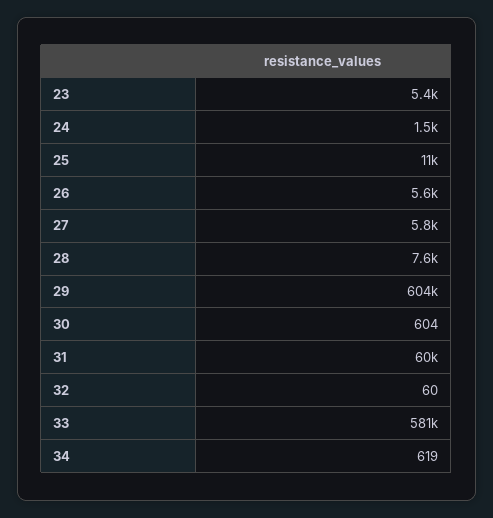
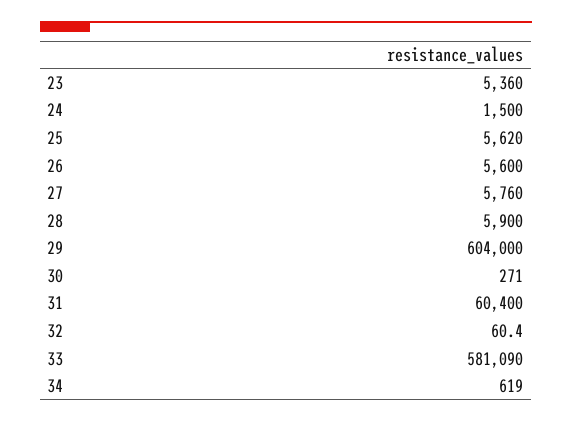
  {
    "23": 5360,
    "24": 1500,
-   "25": 11000,
+   "25": 5620,
    "26": 5600,
    "27": 5760,
-   "28": 7600,
+   "28": 5900,
    "29": 604000,
-   "30": 604,
+   "30": 271,
    "31": 60400,
    "32": 60.4,
    "33": 581090,
    "34": 619
  }

